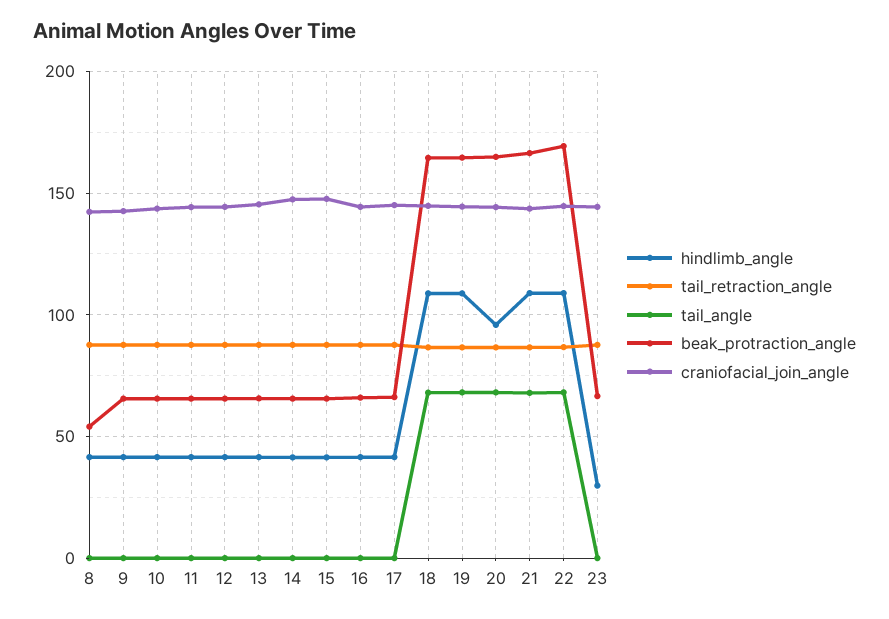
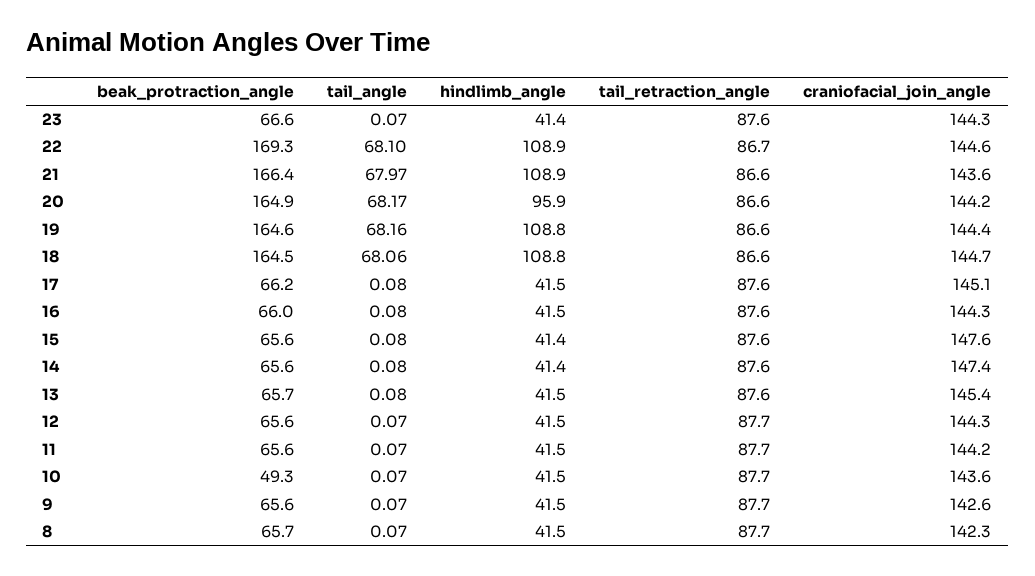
  {
    "hindlimb_angle": {
      "8": 41.5,
      "9": 41.5,
      "10": 41.5,
      "11": 41.5,
      "12": 41.5,
      "13": 41.5,
      "14": 41.4,
      "15": 41.4,
      "16": 41.5,
      "17": 41.5,
      "18": 108.8,
      "19": 108.8,
      "20": 95.9,
      "21": 108.9,
      "22": 108.9,
-     "23": 30
+     "23": 41.4
    },
    "tail_retraction_angle": {
      "8": 87.7,
      "9": 87.7,
      "10": 87.7,
      "11": 87.7,
      "12": 87.7,
      "13": 87.6,
      "14": 87.6,
      "15": 87.6,
      "16": 87.6,
      "17": 87.6,
      "18": 86.6,
      "19": 86.6,
      "20": 86.6,
      "21": 86.6,
      "22": 86.7,
      "23": 87.6
    },
    "tail_angle": {
      "8": 0.07,
      "9": 0.07,
      "10": 0.07,
      "11": 0.07,
      "12": 0.07,
      "13": 0.08,
      "14": 0.08,
      "15": 0.08,
      "16": 0.08,
      "17": 0.08,
      "18": 68.06,
      "19": 68.16,
      "20": 68.17,
      "21": 67.97,
      "22": 68.1,
      "23": 0.07
    },
    "beak_protraction_angle": {
-     "8": 55,
+     "8": 65.7,
      "9": 65.6,
-     "10": 65,
+     "10": 49.3,
      "11": 65.6,
      "12": 65.6,
      "13": 65.7,
      "14": 65.6,
      "15": 65.6,
      "16": 66,
      "17": 66.2,
      "18": 164.5,
      "19": 164.6,
      "20": 164.9,
      "21": 166.4,
      "22": 169.3,
      "23": 66.6
    },
    "craniofacial_join_angle": {
      "8": 142.3,
      "9": 142.6,
      "10": 143.6,
      "11": 144.2,
      "12": 144.3,
      "13": 145.4,
      "14": 147.4,
      "15": 147.6,
      "16": 144.3,
      "17": 145.1,
      "18": 144.7,
      "19": 144.4,
      "20": 144.2,
      "21": 143.6,
      "22": 144.6,
      "23": 144.3
    }
  }

